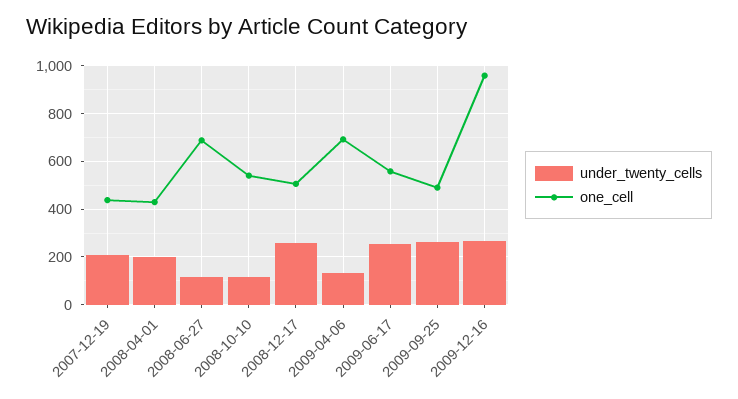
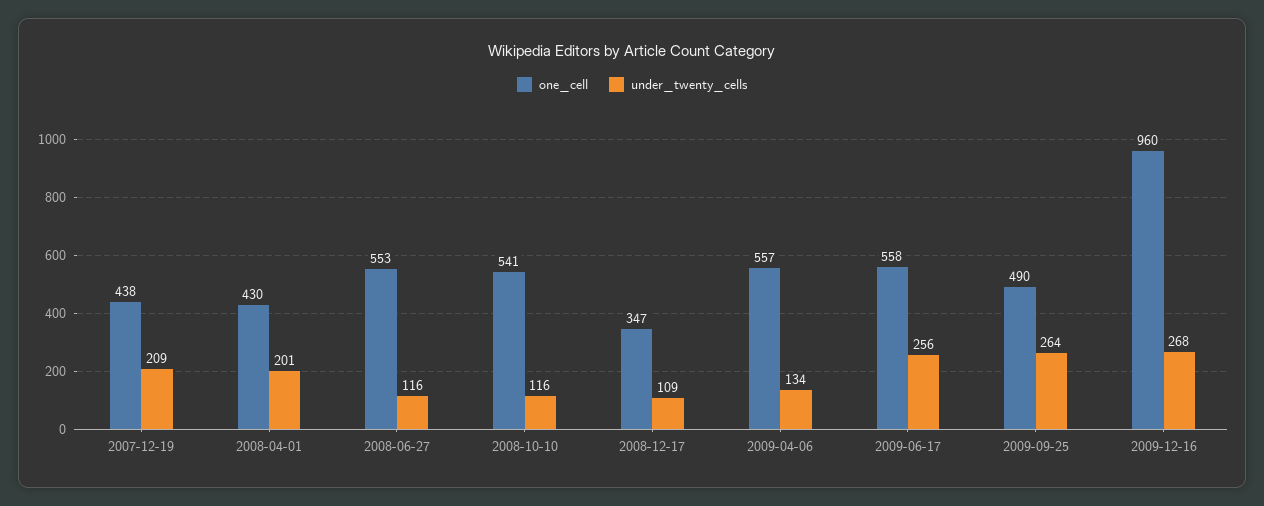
  {
    "under_twenty_cells": {
      "2007-12-19": 209,
      "2008-04-01": 201,
      "2008-06-27": 116,
      "2008-10-10": 116,
-     "2008-12-17": 250,
+     "2008-12-17": 109,
      "2009-04-06": 134,
      "2009-06-17": 256,
      "2009-09-25": 264,
      "2009-12-16": 268
    },
    "one_cell": {
      "2007-12-19": 438,
      "2008-04-01": 430,
-     "2008-06-27": 700,
+     "2008-06-27": 553,
      "2008-10-10": 541,
-     "2008-12-17": 500,
+     "2008-12-17": 347,
-     "2009-04-06": 700,
+     "2009-04-06": 557,
      "2009-06-17": 558,
      "2009-09-25": 490,
      "2009-12-16": 960
    }
  }

